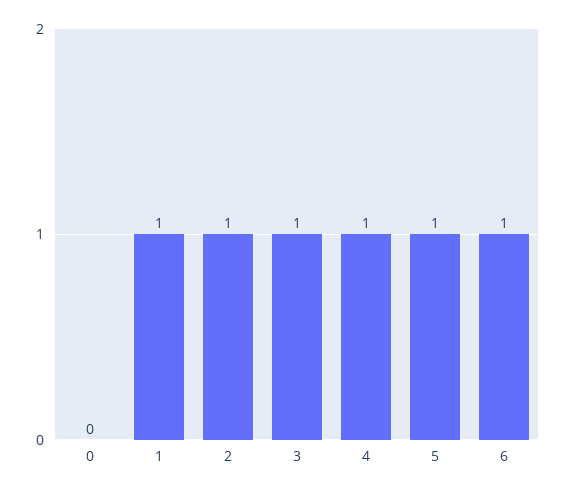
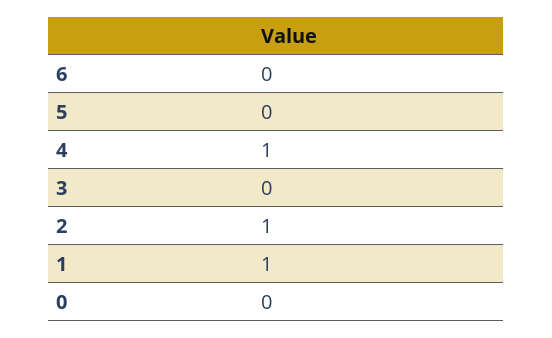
  {
    "0": 0,
    "1": 1,
    "2": 1,
-   "3": 1,
+   "3": 0,
    "4": 1,
-   "5": 1,
+   "5": 0,
-   "6": 1
+   "6": 0
  }

